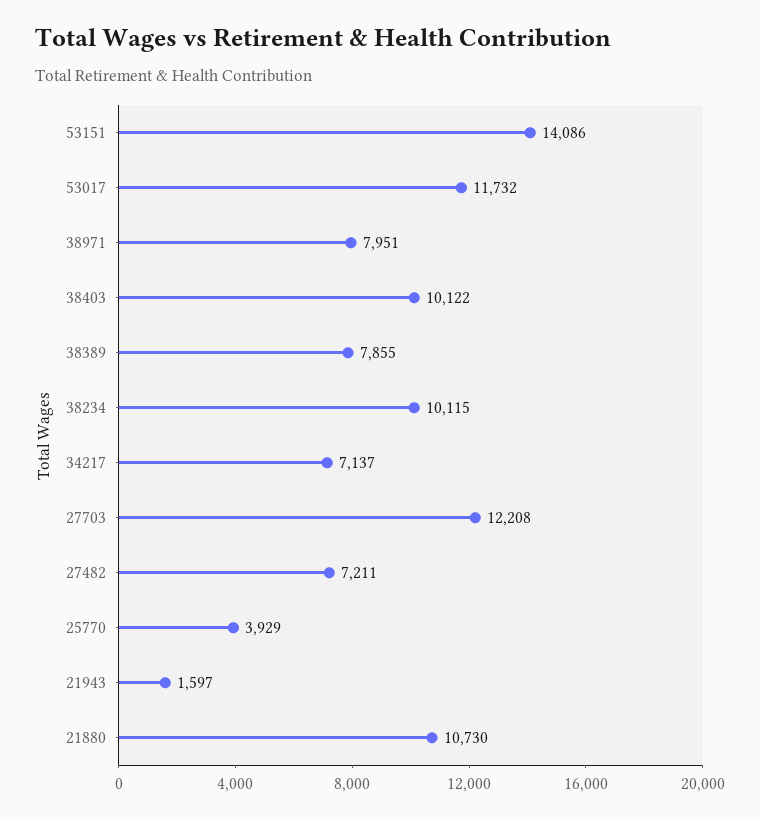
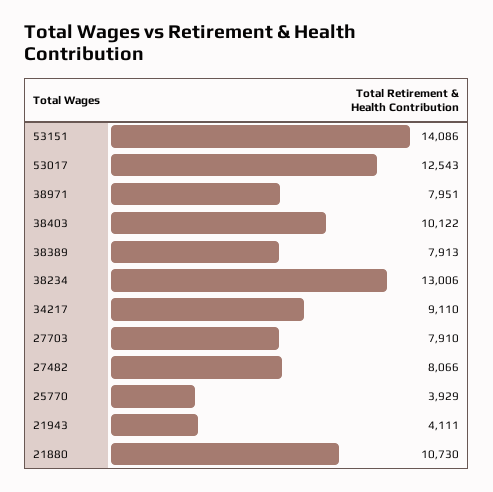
  {
    "53151": 14086,
-   "53017": 11732,
+   "53017": 12543,
    "38971": 7951,
    "38403": 10122,
-   "38389": 7855,
+   "38389": 7913,
-   "38234": 10115,
+   "38234": 13006,
-   "34217": 7137,
+   "34217": 9110,
-   "27703": 12208,
+   "27703": 7910,
-   "27482": 7211,
+   "27482": 8066,
    "25770": 3929,
-   "21943": 1597,
+   "21943": 4111,
    "21880": 10730
  }

